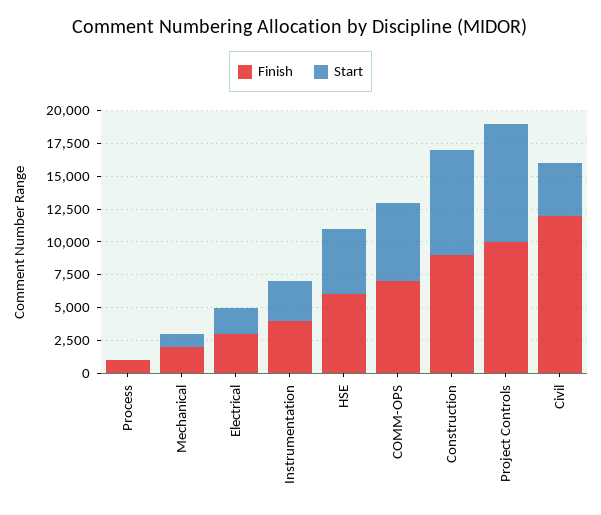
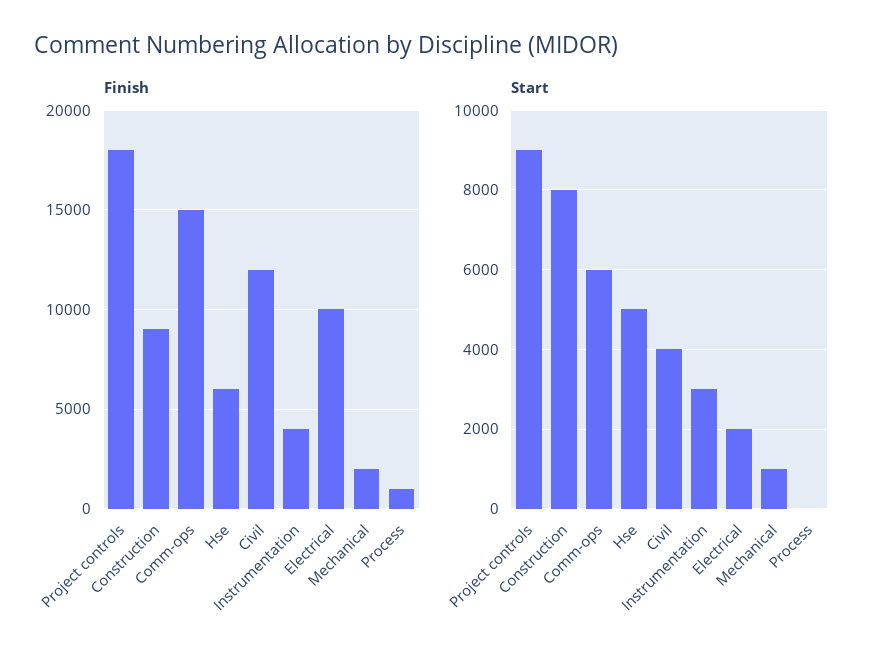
  {
    "Finish": {
      "Process": 1000,
      "Mechanical": 2000,
-     "Electrical": 2500,
+     "Electrical": 10000,
      "Instrumentation": 4000,
      "HSE": 6000,
-     "COMM-OPS": 7500,
+     "COMM-OPS": 15000,
      "Construction": 9000,
-     "Project Controls": 10000,
+     "Project Controls": 18000,
      "Civil": 12000
    },
    "Start": {
      "Process": 0,
      "Mechanical": 1000,
      "Electrical": 2000,
      "Instrumentation": 3000,
      "HSE": 5000,
      "COMM-OPS": 6000,
      "Construction": 8000,
      "Project Controls": 9000,
      "Civil": 4000
    }
  }

